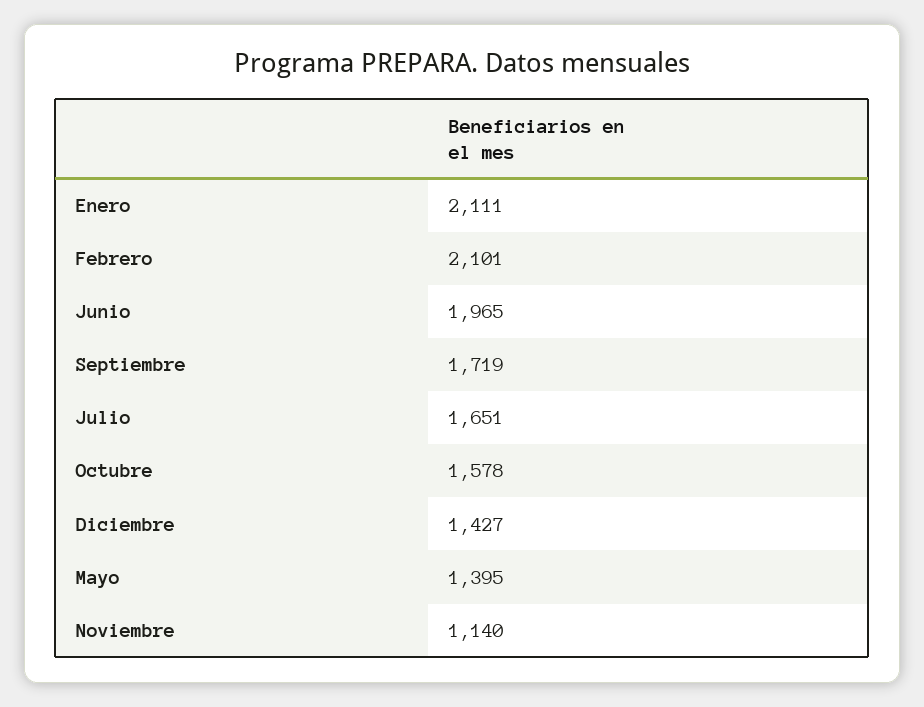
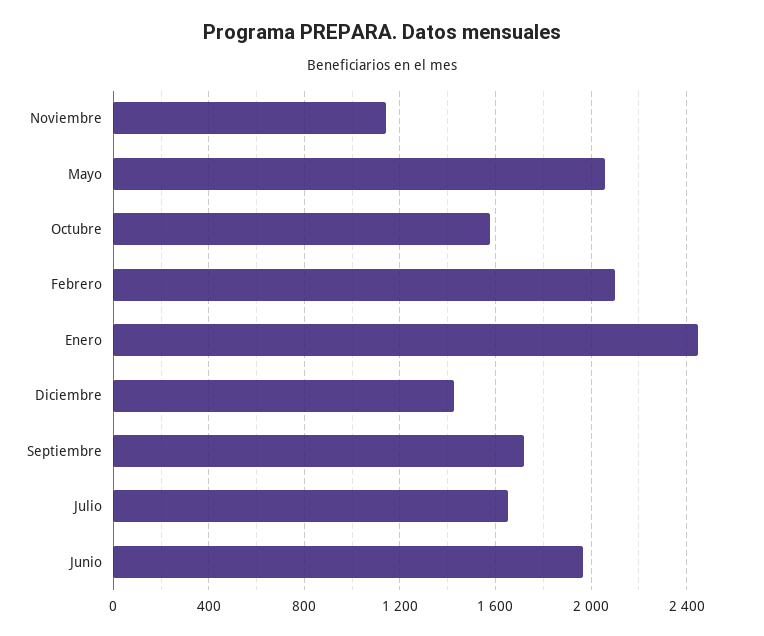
  {
-   "Enero": 2111,
+   "Enero": 2450,
    "Febrero": 2101,
    "Junio": 1965,
    "Septiembre": 1719,
    "Julio": 1651,
    "Octubre": 1578,
    "Diciembre": 1427,
-   "Mayo": 1395,
+   "Mayo": 2050,
    "Noviembre": 1140
  }

